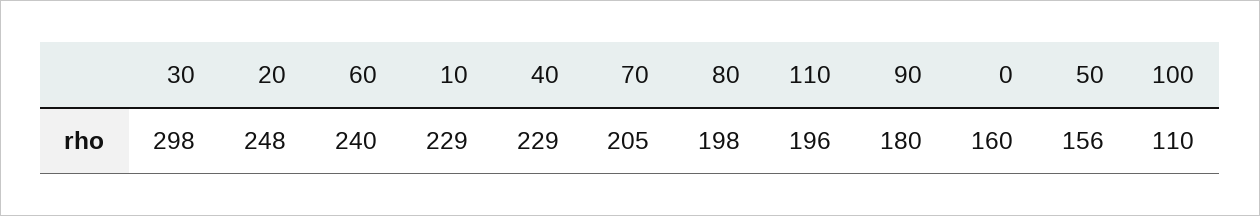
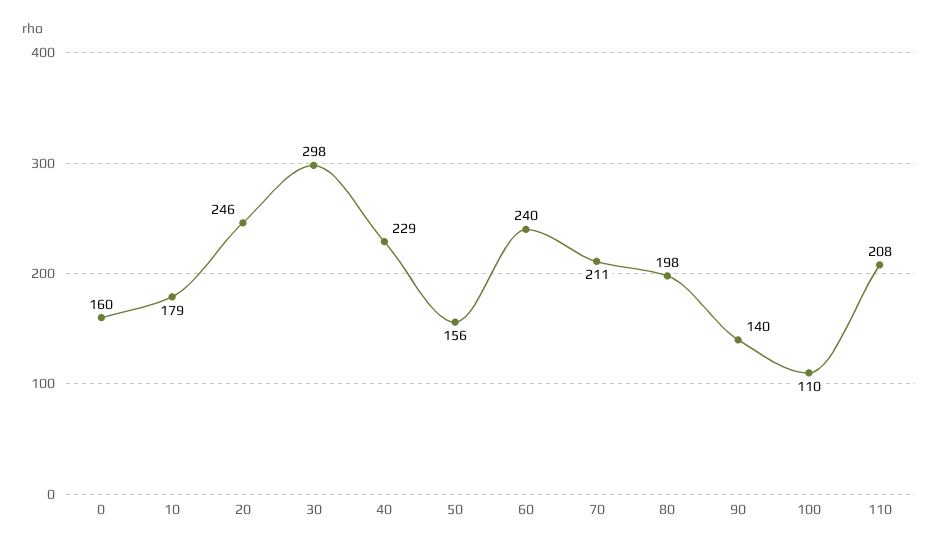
  {
    "30": 298,
-   "20": 248,
+   "20": 246,
    "60": 240,
-   "10": 229,
+   "10": 179,
    "40": 229,
-   "70": 205,
+   "70": 211,
    "80": 198,
-   "110": 196,
+   "110": 208,
-   "90": 180,
+   "90": 140,
    "0": 160,
    "50": 156,
    "100": 110
  }

